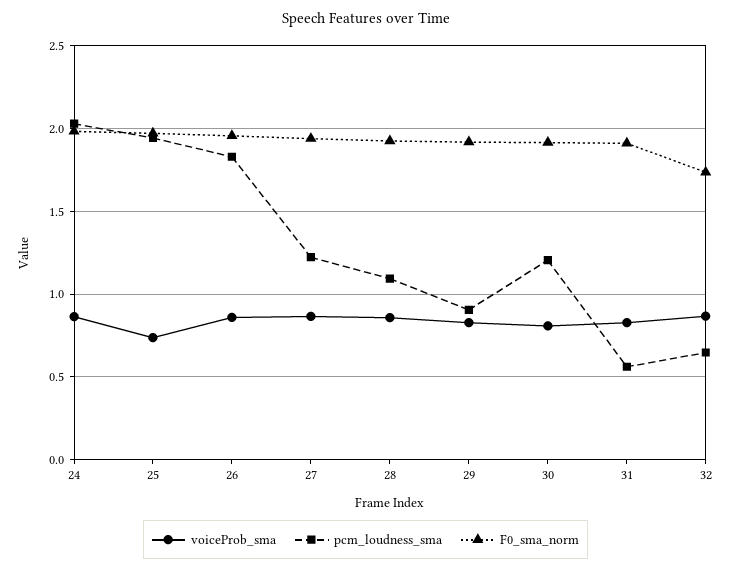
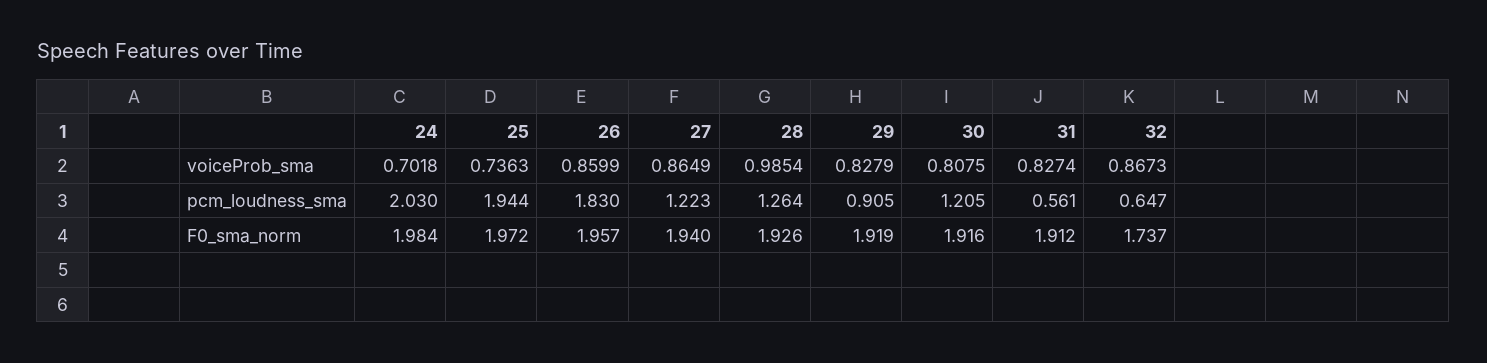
  {
    "voiceProb_sma": {
-     "24": 0.85,
+     "24": 0.7018,
      "25": 0.7363,
      "26": 0.8599,
      "27": 0.8649,
-     "28": 0.85,
+     "28": 0.9854,
      "29": 0.8279,
      "30": 0.8075,
      "31": 0.8274,
      "32": 0.8673
    },
    "pcm_loudness_sma": {
      "24": 2.03,
      "25": 1.944,
      "26": 1.83,
      "27": 1.223,
-     "28": 1.1,
+     "28": 1.264,
      "29": 0.905,
      "30": 1.205,
      "31": 0.561,
      "32": 0.647
    },
    "F0_sma_norm": {
      "24": 1.984,
      "25": 1.972,
      "26": 1.957,
      "27": 1.94,
      "28": 1.926,
      "29": 1.919,
      "30": 1.916,
      "31": 1.912,
      "32": 1.737
    }
  }

